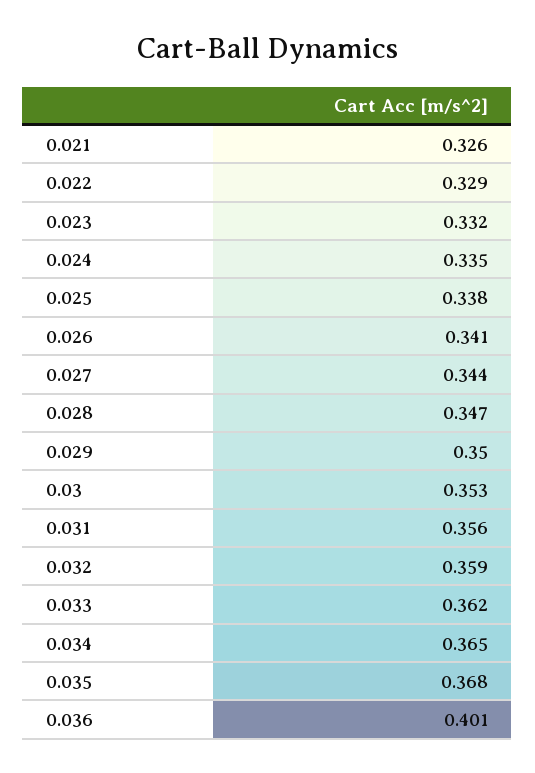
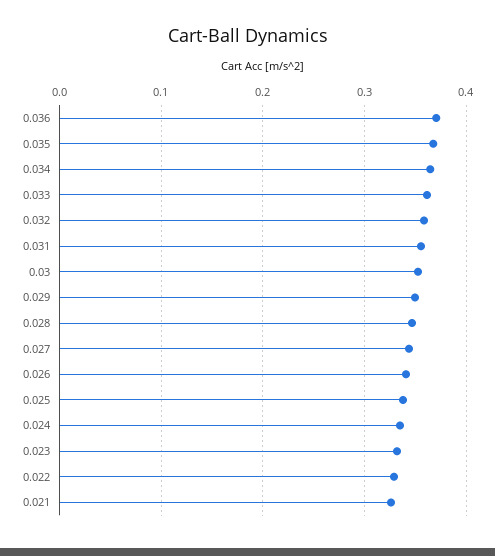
  {
    "0.021": 0.326,
    "0.022": 0.329,
    "0.023": 0.332,
    "0.024": 0.335,
    "0.025": 0.338,
    "0.026": 0.341,
    "0.027": 0.344,
    "0.028": 0.347,
    "0.029": 0.35,
    "0.03": 0.353,
    "0.031": 0.356,
    "0.032": 0.359,
    "0.033": 0.362,
    "0.034": 0.365,
    "0.035": 0.368,
-   "0.036": 0.401
+   "0.036": 0.37
  }

